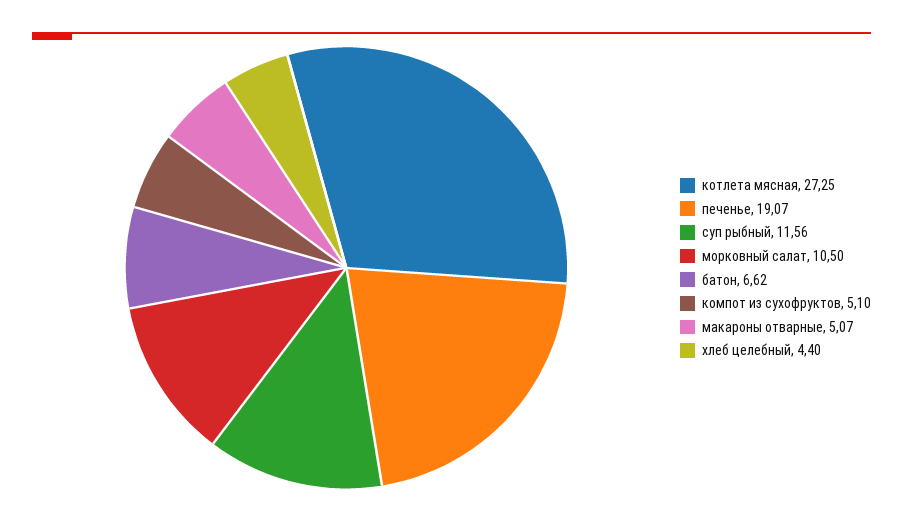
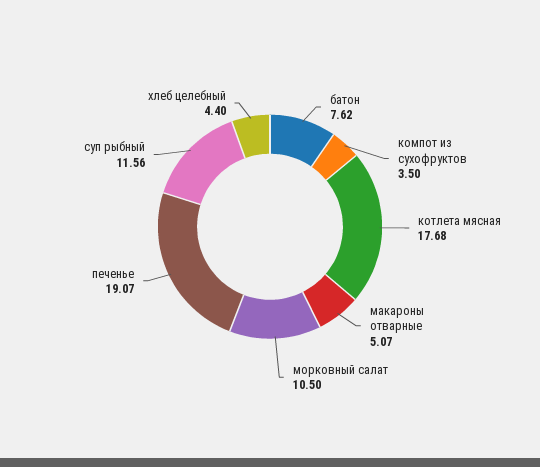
  {
-   "котлета мясная": 27.25,
+   "котлета мясная": 17.68,
    "печенье": 19.07,
    "суп рыбный": 11.56,
    "морковный салат": 10.5,
-   "батон": 6.62,
+   "батон": 7.62,
-   "компот из сухофруктов": 5.1,
+   "компот из сухофруктов": 3.5,
    "макароны отварные": 5.07,
    "хлеб целебный": 4.4
  }

